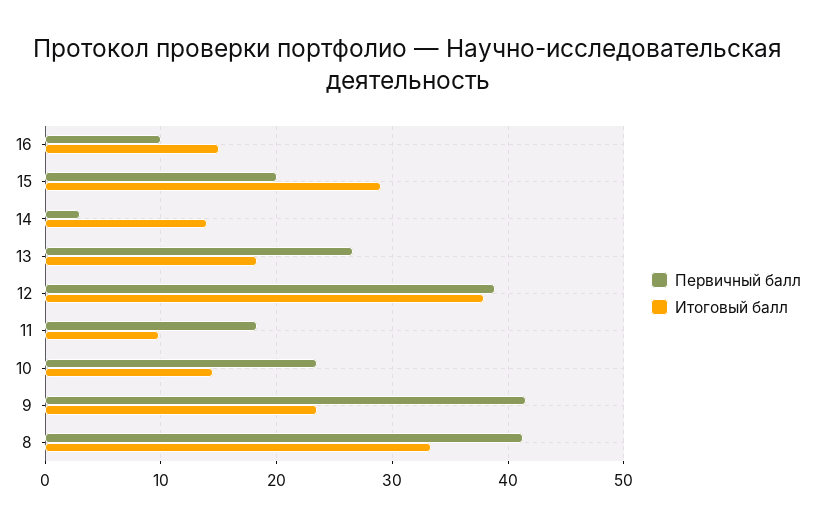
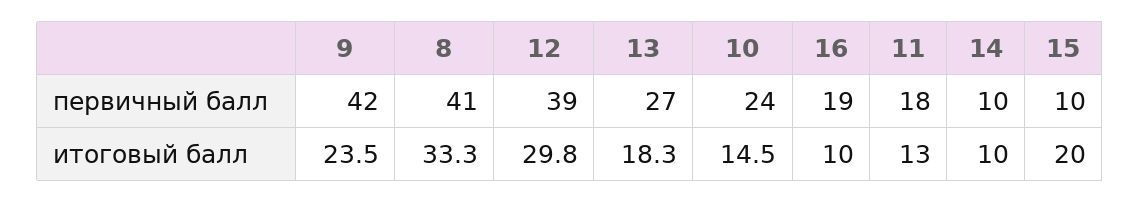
  {
    "Первичный балл": {
-     "16": 10,
+     "16": 19,
-     "15": 20,
+     "15": 10,
-     "14": 3,
+     "14": 10,
      "13": 27,
      "12": 39,
      "11": 18,
      "10": 24,
      "9": 42,
      "8": 41
    },
    "Итоговый балл": {
-     "16": 15,
+     "16": 10,
-     "15": 29,
+     "15": 20,
-     "14": 14,
+     "14": 10,
      "13": 18.3,
-     "12": 38,
+     "12": 29.8,
-     "11": 10,
+     "11": 13,
      "10": 14.5,
      "9": 23.5,
      "8": 33.3
    }
  }

